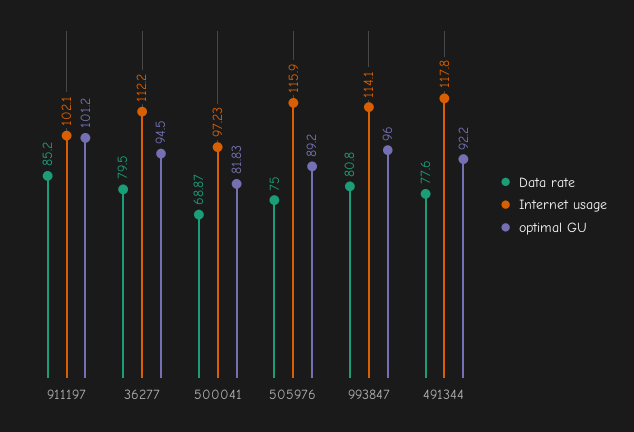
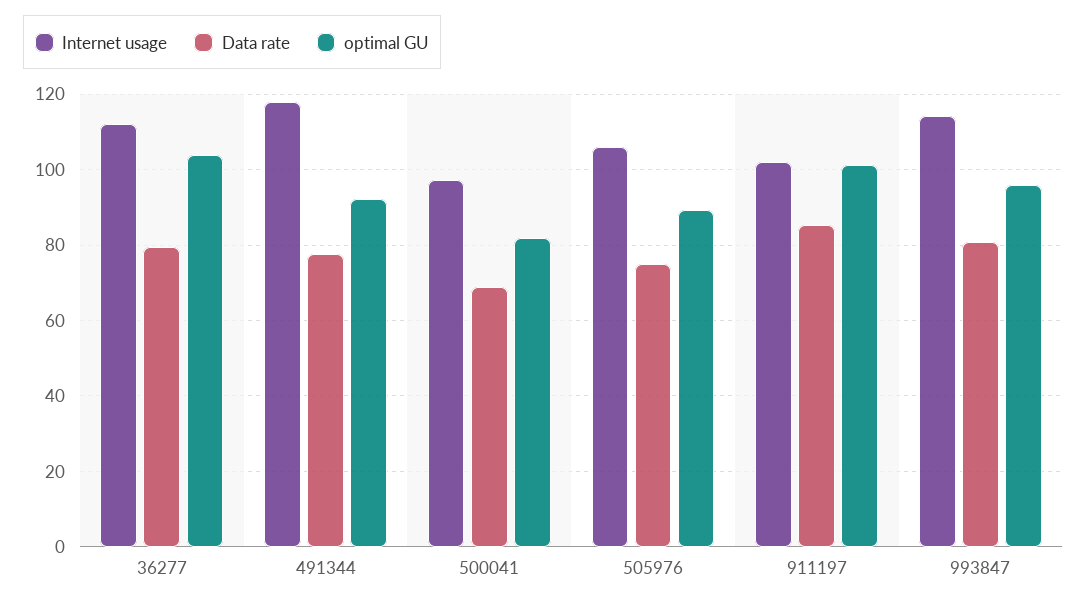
  {
    "Data rate": {
      "911197": 85.2,
      "36277": 79.5,
      "500041": 68.87,
      "505976": 75,
      "993847": 80.8,
      "491344": 77.6
    },
    "Internet usage": {
      "911197": 102.1,
      "36277": 112.2,
      "500041": 97.23,
-     "505976": 115.9,
+     "505976": 106,
      "993847": 114.1,
      "491344": 117.8
    },
    "optimal GU": {
      "911197": 101.2,
-     "36277": 94.5,
+     "36277": 104,
      "500041": 81.83,
      "505976": 89.2,
      "993847": 96,
      "491344": 92.2
    }
  }

